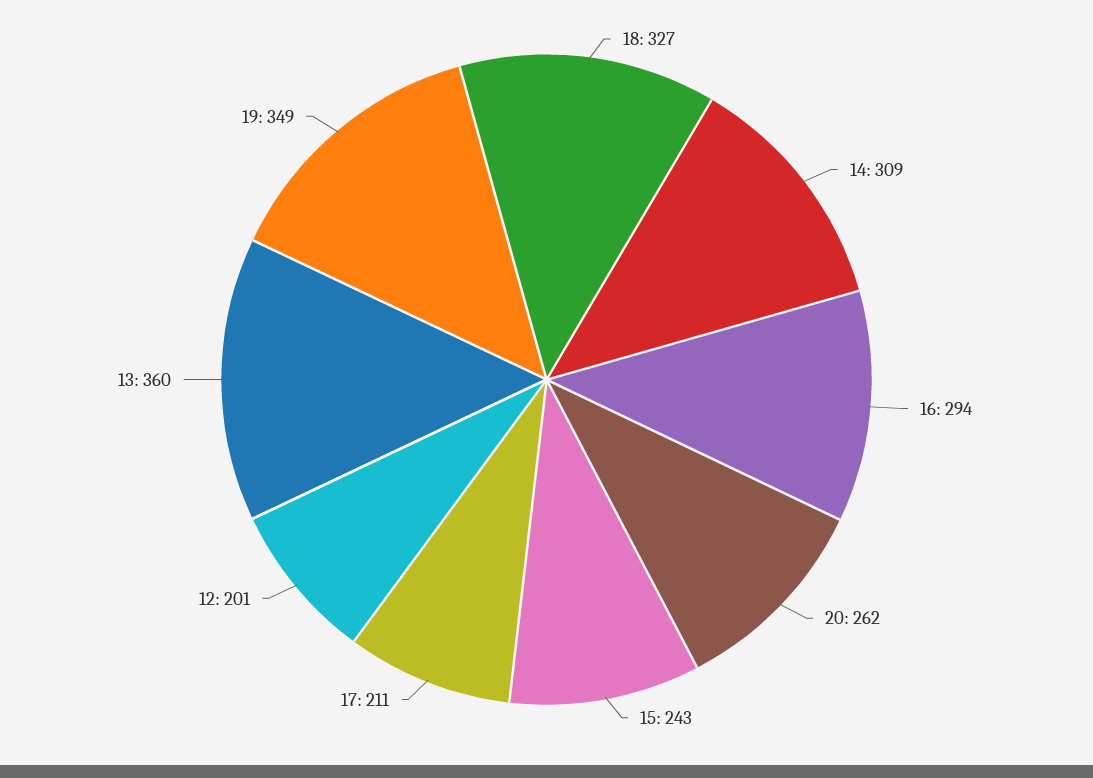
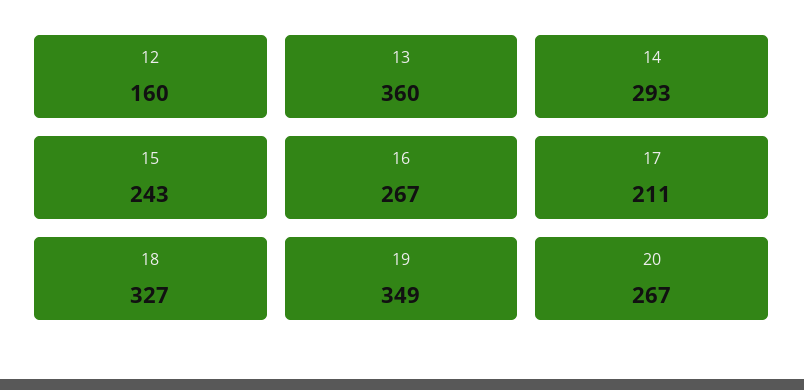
  {
    "18": 327,
-   "14": 309,
+   "14": 293,
-   "16": 294,
+   "16": 267,
-   "20": 262,
+   "20": 267,
    "15": 243,
    "17": 211,
-   "12": 201,
+   "12": 160,
    "13": 360,
    "19": 349
  }

